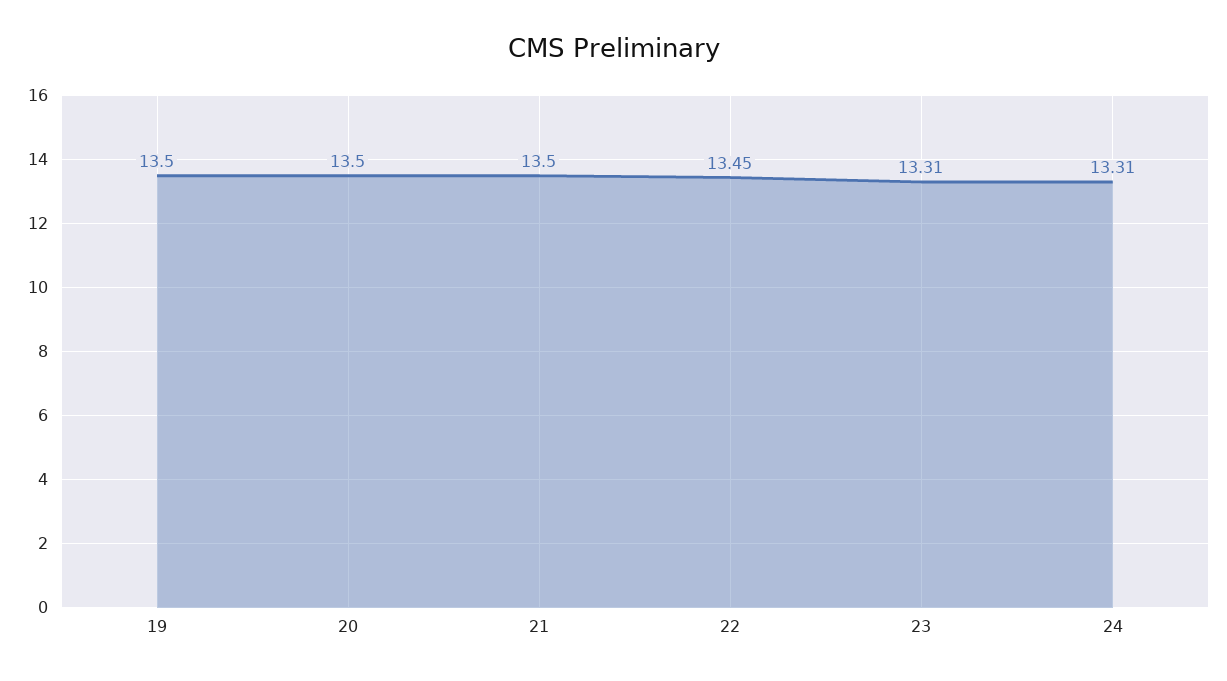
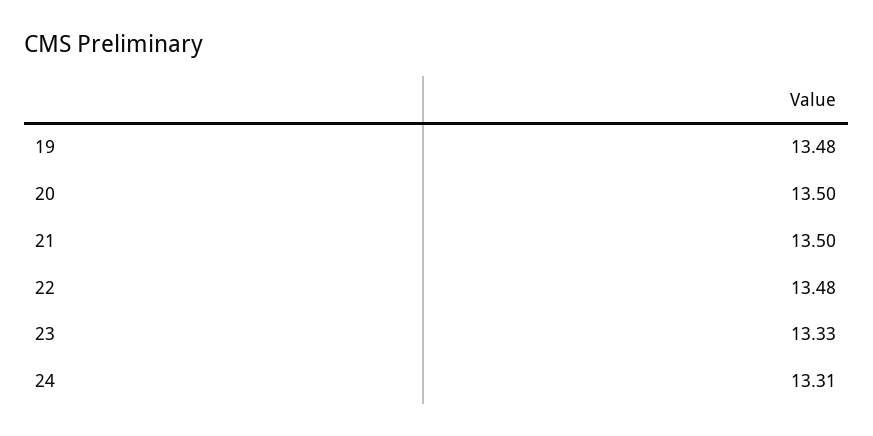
  {
-   "19": 13.5,
+   "19": 13.48,
    "20": 13.5,
    "21": 13.5,
-   "22": 13.45,
+   "22": 13.48,
-   "23": 13.31,
+   "23": 13.33,
    "24": 13.31
  }

